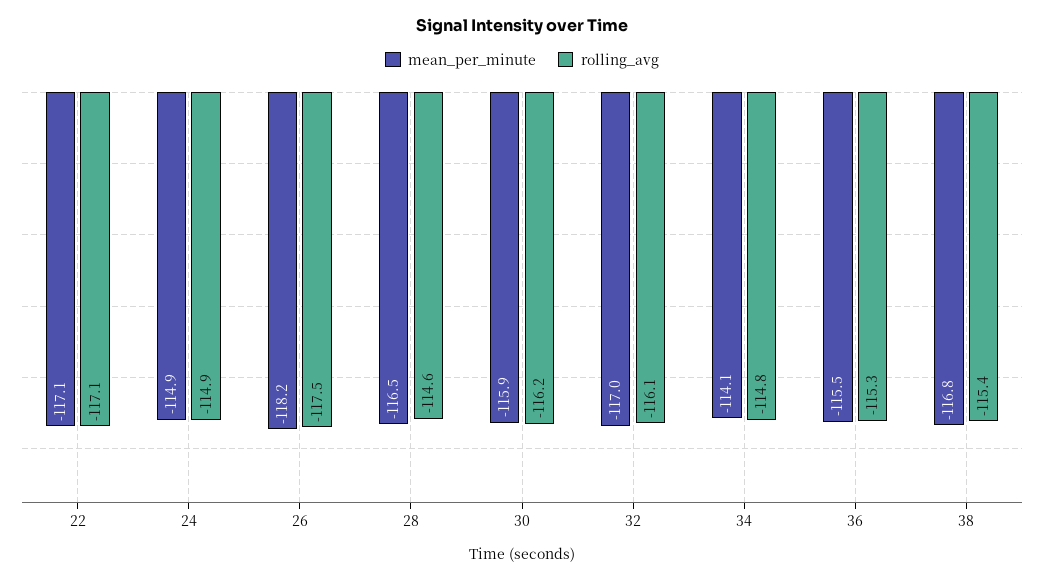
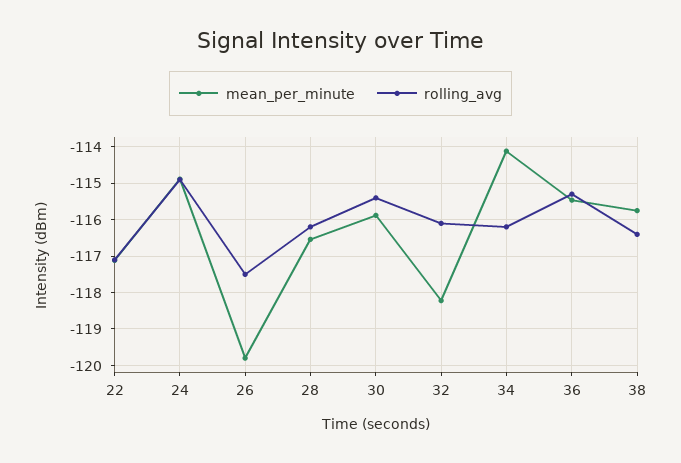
  {
    "mean_per_minute": {
      "22": -117.1,
      "24": -114.9,
-     "26": -118.2,
+     "26": -119.8,
      "28": -116.5,
      "30": -115.9,
-     "32": -117,
+     "32": -118.2,
      "34": -114.1,
      "36": -115.5,
-     "38": -116.8
+     "38": -115.8
    },
    "rolling_avg": {
      "22": -117.1,
      "24": -114.9,
      "26": -117.5,
-     "28": -114.6,
+     "28": -116.2,
-     "30": -116.2,
+     "30": -115.4,
      "32": -116.1,
-     "34": -114.8,
+     "34": -116.2,
      "36": -115.3,
-     "38": -115.4
+     "38": -116.4
    }
  }

